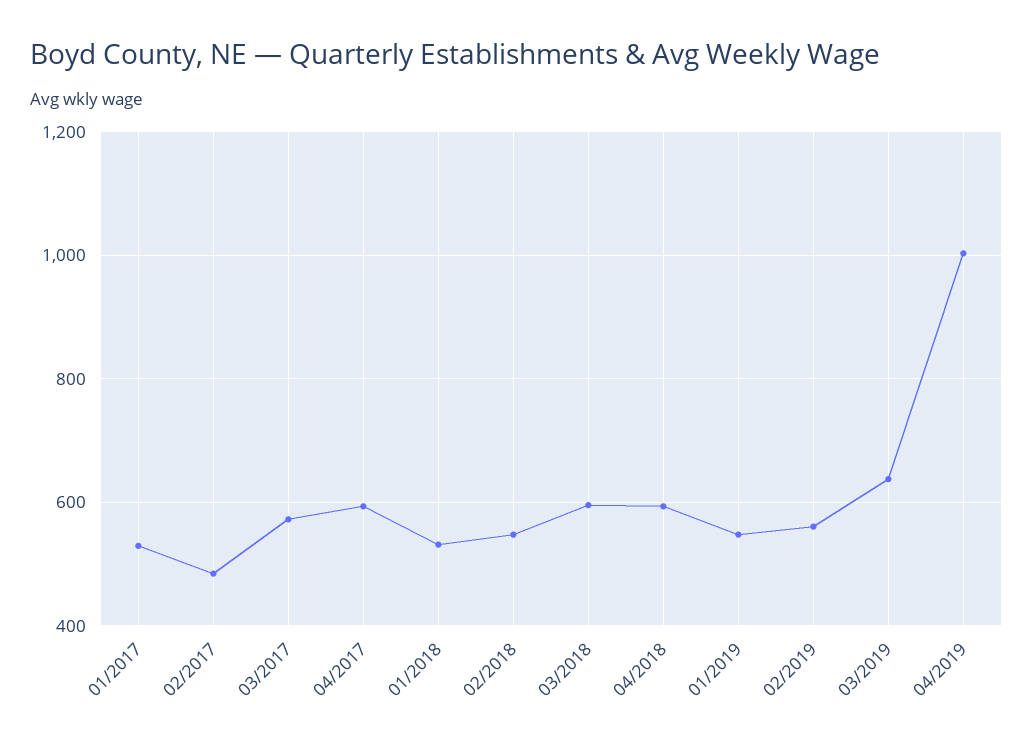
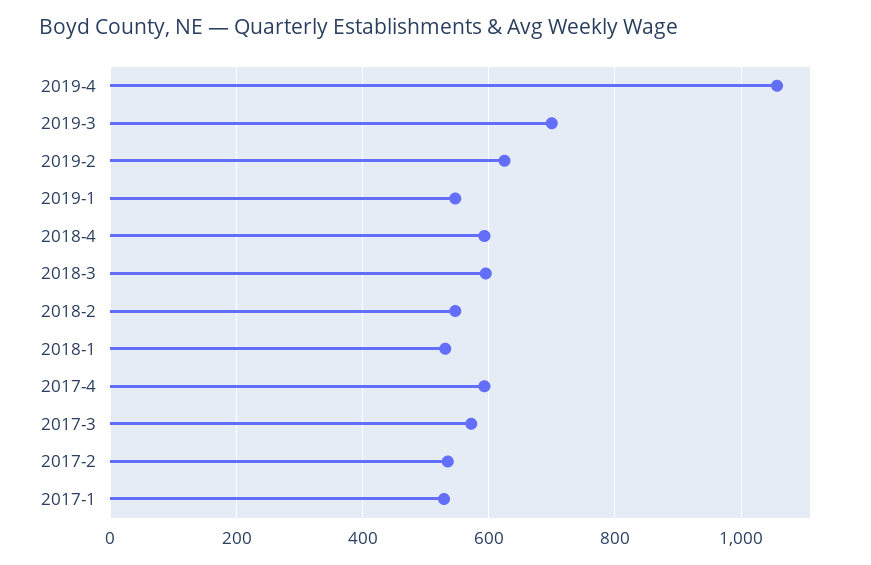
  {
    "01/2017": 520,
-   "02/2017": 480,
+   "02/2017": 540,
    "03/2017": 580,
    "04/2017": 600,
    "01/2018": 540,
    "02/2018": 540,
    "03/2018": 600,
    "04/2018": 600,
    "01/2019": 540,
-   "02/2019": 560,
+   "02/2019": 620,
-   "03/2019": 640,
+   "03/2019": 700,
-   "04/2019": 1000
+   "04/2019": 1060
  }

